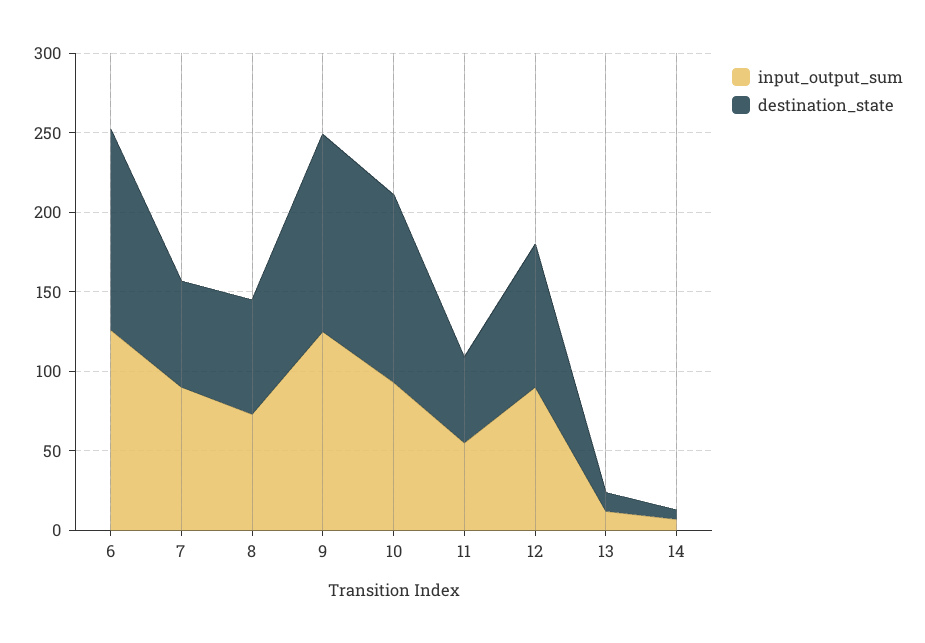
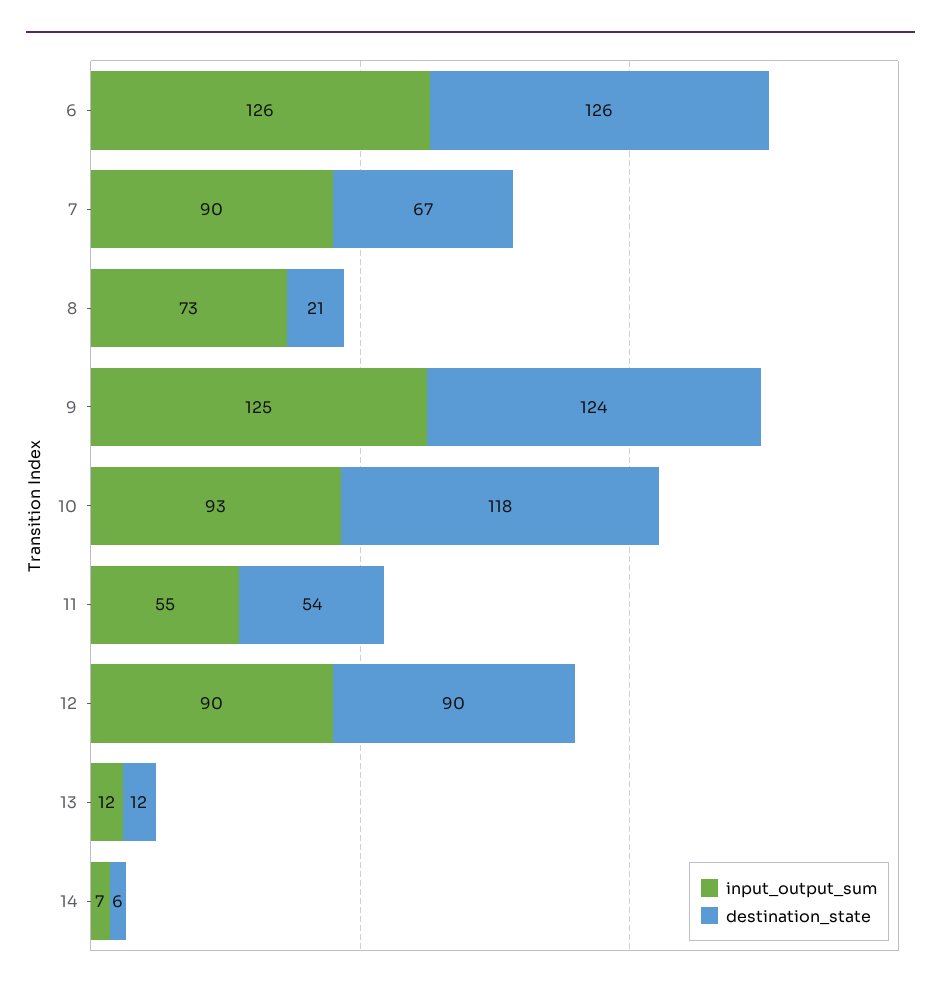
  {
    "input_output_sum": {
      "6": 126,
      "7": 90,
      "8": 73,
      "9": 125,
      "10": 93,
      "11": 55,
      "12": 90,
      "13": 12,
      "14": 7
    },
    "destination_state": {
      "6": 126,
      "7": 67,
-     "8": 70,
+     "8": 21,
      "9": 124,
      "10": 118,
      "11": 54,
      "12": 90,
      "13": 12,
      "14": 6
    }
  }

